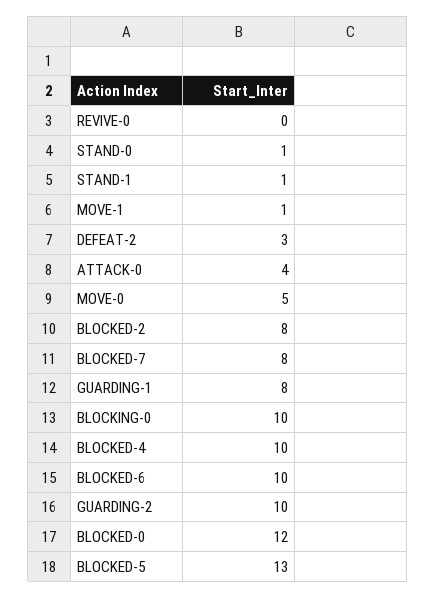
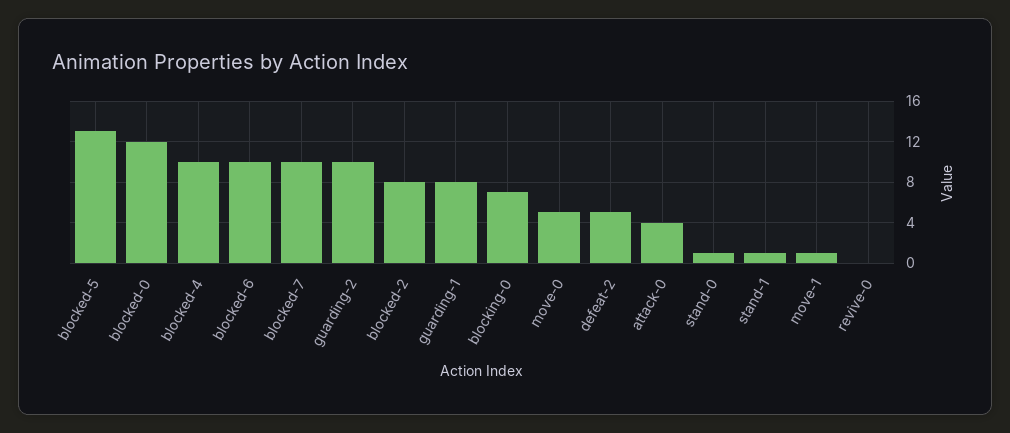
  {
    "REVIVE-0": 0,
    "STAND-0": 1,
    "STAND-1": 1,
    "MOVE-1": 1,
-   "DEFEAT-2": 3,
+   "DEFEAT-2": 5,
    "ATTACK-0": 4,
    "MOVE-0": 5,
    "BLOCKED-2": 8,
-   "BLOCKED-7": 8,
+   "BLOCKED-7": 10,
    "GUARDING-1": 8,
-   "BLOCKING-0": 10,
+   "BLOCKING-0": 7,
    "BLOCKED-4": 10,
    "BLOCKED-6": 10,
    "GUARDING-2": 10,
    "BLOCKED-0": 12,
    "BLOCKED-5": 13
  }

